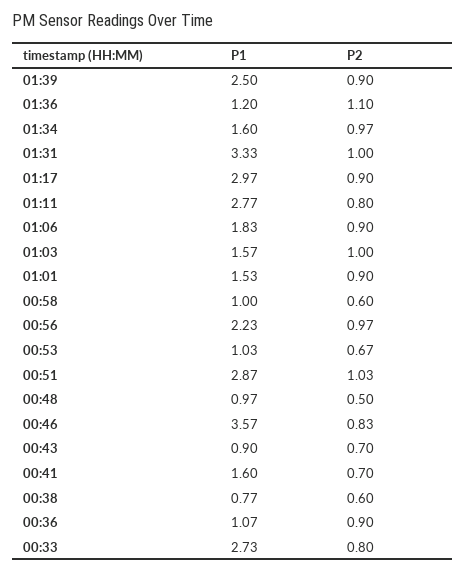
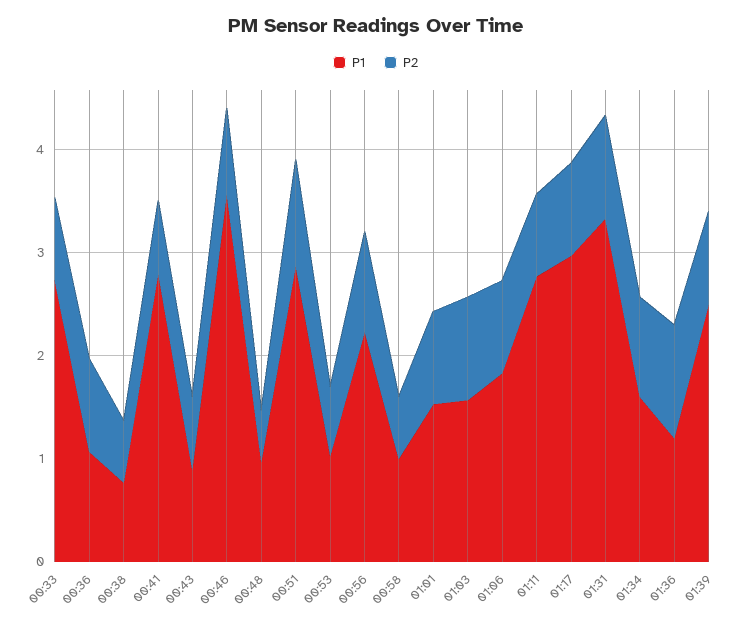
  {
    "P1": {
      "01:39": 2.5,
      "01:36": 1.2,
      "01:34": 1.6,
      "01:31": 3.33,
      "01:17": 2.97,
      "01:11": 2.77,
      "01:06": 1.83,
      "01:03": 1.57,
      "01:01": 1.53,
      "00:58": 1,
      "00:56": 2.23,
      "00:53": 1.03,
      "00:51": 2.87,
      "00:48": 0.97,
      "00:46": 3.57,
      "00:43": 0.9,
-     "00:41": 1.6,
+     "00:41": 2.8,
      "00:38": 0.77,
      "00:36": 1.07,
      "00:33": 2.73
    },
    "P2": {
      "01:39": 0.9,
      "01:36": 1.1,
      "01:34": 0.97,
      "01:31": 1,
      "01:17": 0.9,
      "01:11": 0.8,
      "01:06": 0.9,
      "01:03": 1,
      "01:01": 0.9,
      "00:58": 0.6,
      "00:56": 0.97,
      "00:53": 0.67,
      "00:51": 1.03,
      "00:48": 0.5,
      "00:46": 0.83,
      "00:43": 0.7,
      "00:41": 0.7,
      "00:38": 0.6,
      "00:36": 0.9,
      "00:33": 0.8
    }
  }

